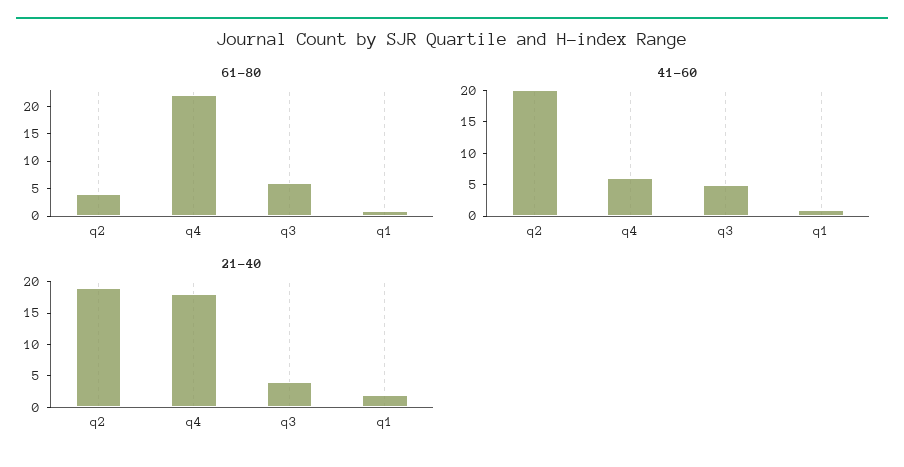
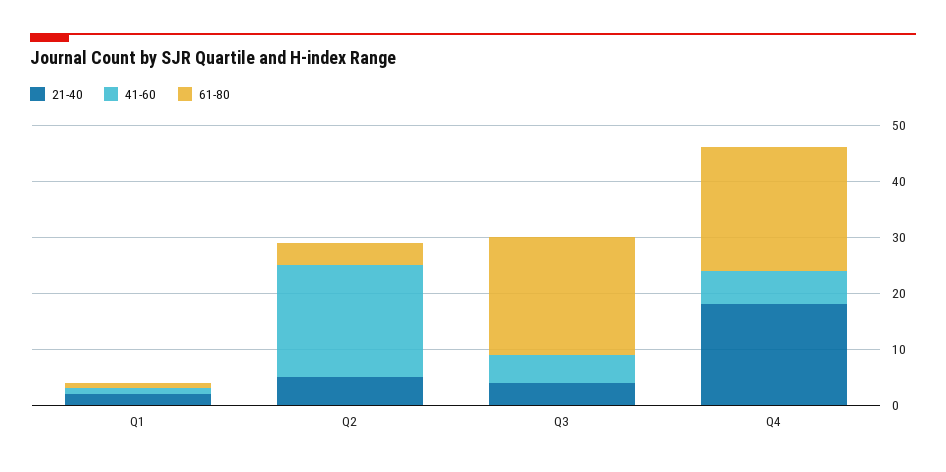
  {
    "61-80": {
      "q2": 5,
      "q4": 20,
-     "q3": 5,
+     "q3": 20,
      "q1": 0
    },
    "41-60": {
      "q2": 20,
      "q4": 5,
      "q3": 5,
      "q1": 0
    },
    "21-40": {
-     "q2": 20,
+     "q2": 5,
      "q4": 20,
      "q3": 5,
      "q1": 0
    }
  }

